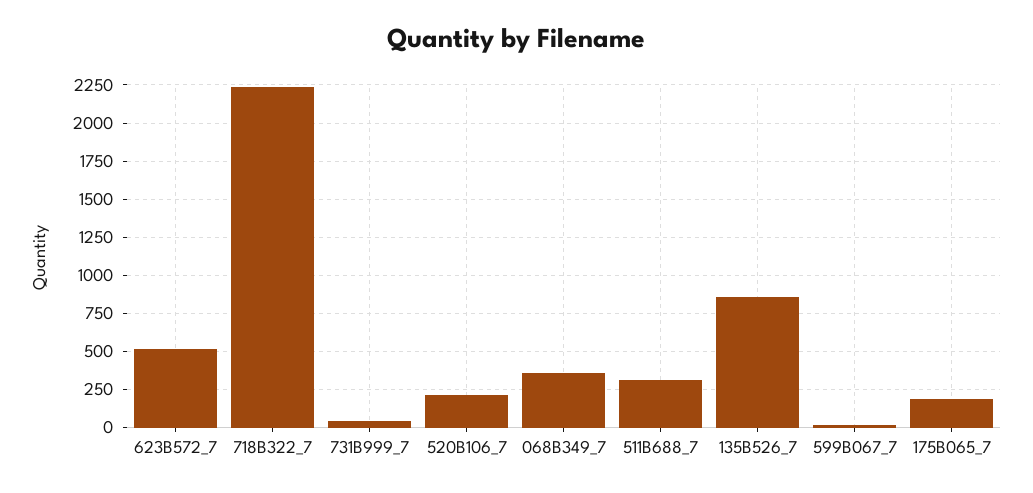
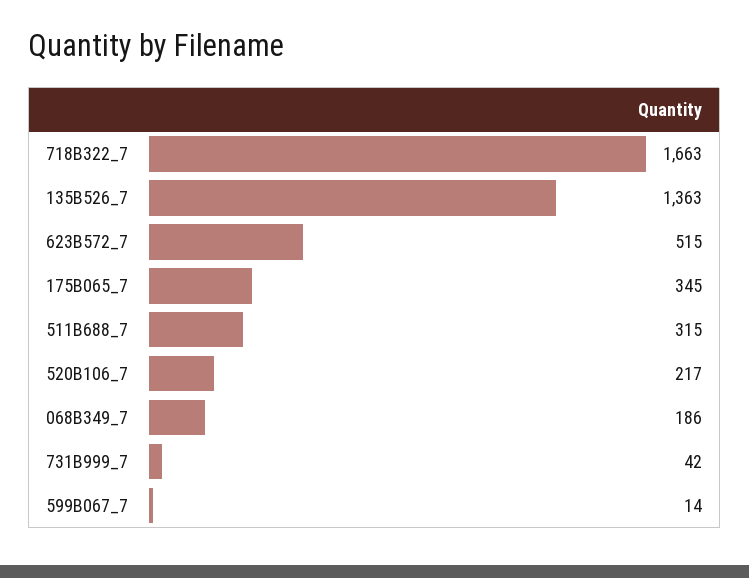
  {
    "623B572_7": 515,
-   "718B322_7": 2250,
+   "718B322_7": 1663,
    "731B999_7": 42,
    "520B106_7": 217,
-   "068B349_7": 350,
+   "068B349_7": 186,
    "511B688_7": 315,
-   "135B526_7": 850,
+   "135B526_7": 1363,
    "599B067_7": 14,
-   "175B065_7": 200
+   "175B065_7": 345
  }

